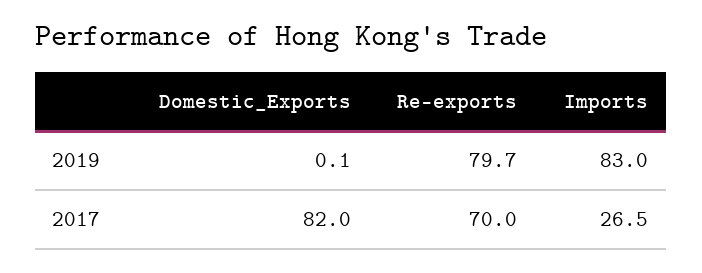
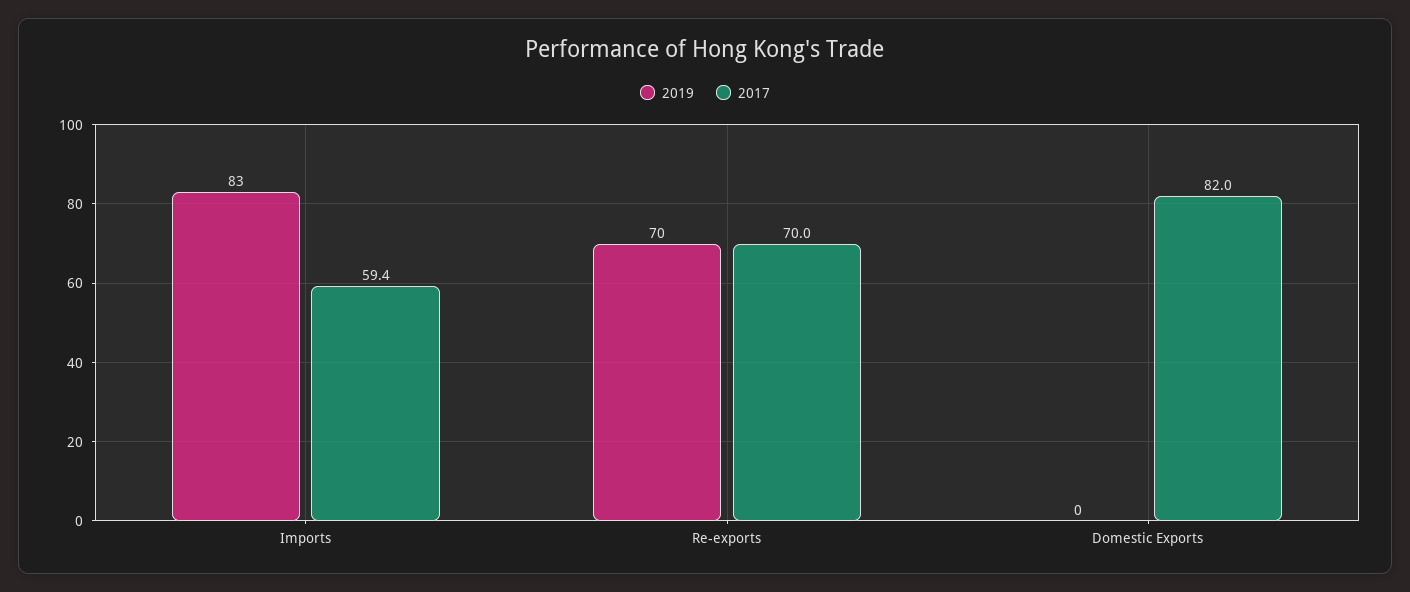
  {
    "2019": {
      "Domestic_Exports": 0.1,
-     "Re-exports": 79.7,
+     "Re-exports": 70,
      "Imports": 83
    },
    "2017": {
      "Domestic_Exports": 82,
      "Re-exports": 70,
-     "Imports": 26.5
+     "Imports": 59.4
    }
  }

